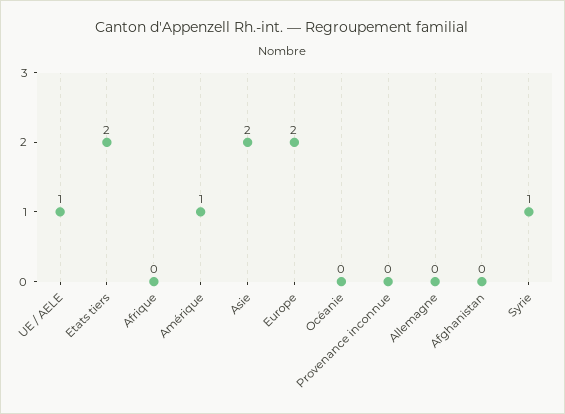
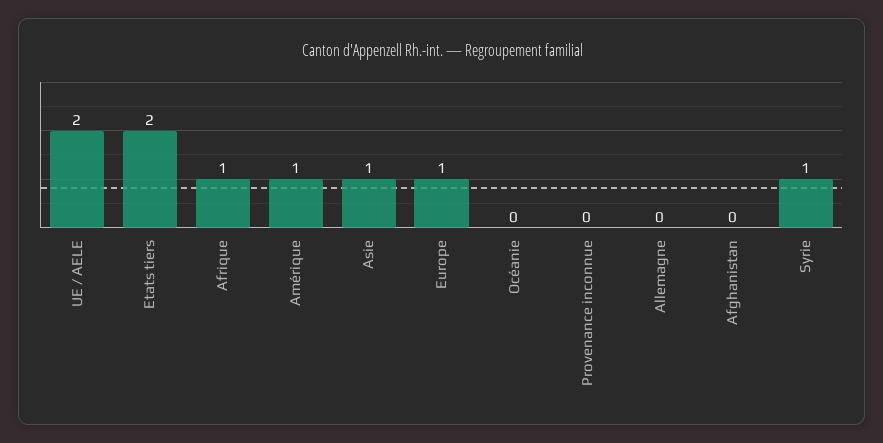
  {
-   "UE / AELE": 1,
+   "UE / AELE": 2,
    "Etats tiers": 2,
-   "Afrique": 0,
+   "Afrique": 1,
    "Amérique": 1,
-   "Asie": 2,
+   "Asie": 1,
-   "Europe": 2,
+   "Europe": 1,
    "Océanie": 0,
    "Provenance inconnue": 0,
    "Allemagne": 0,
    "Afghanistan": 0,
    "Syrie": 1
  }

